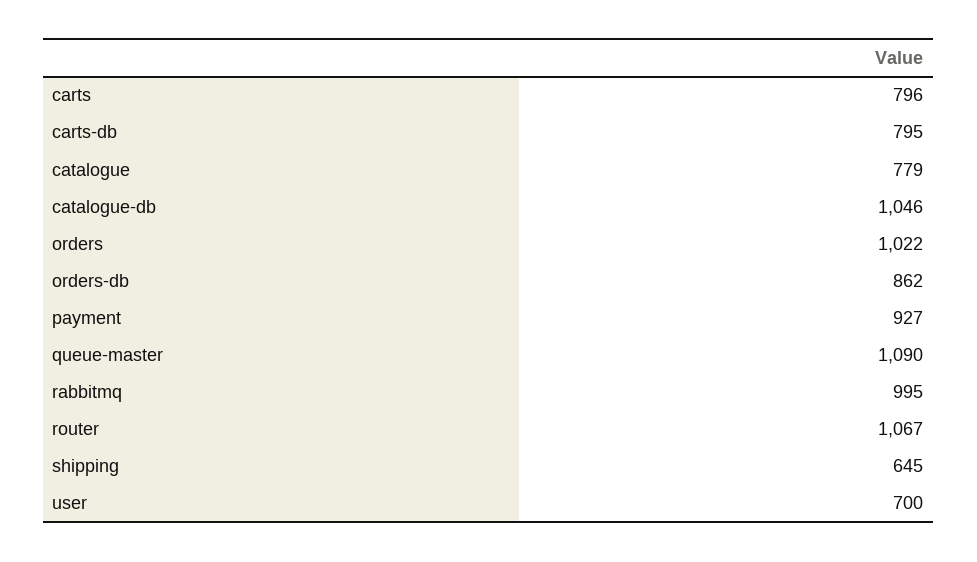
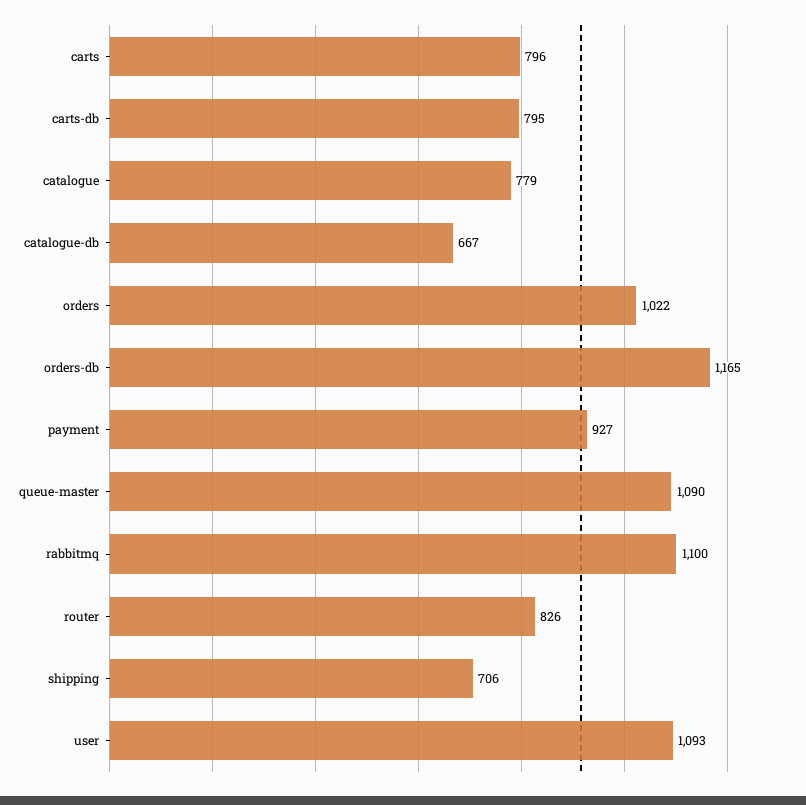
  {
    "carts": 796,
    "carts-db": 795,
    "catalogue": 779,
-   "catalogue-db": 1046,
+   "catalogue-db": 667,
    "orders": 1022,
-   "orders-db": 862,
+   "orders-db": 1165,
    "payment": 927,
    "queue-master": 1090,
-   "rabbitmq": 995,
+   "rabbitmq": 1100,
-   "router": 1067,
+   "router": 826,
-   "shipping": 645,
+   "shipping": 706,
-   "user": 700
+   "user": 1093
  }

